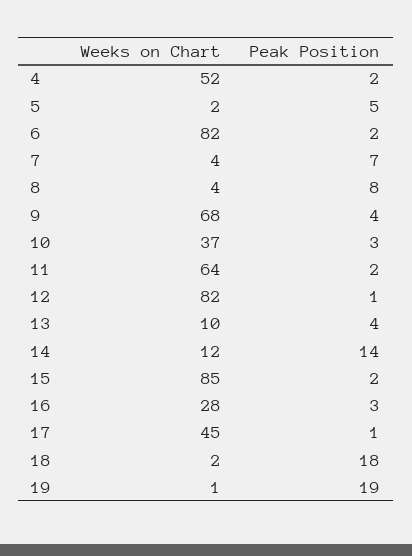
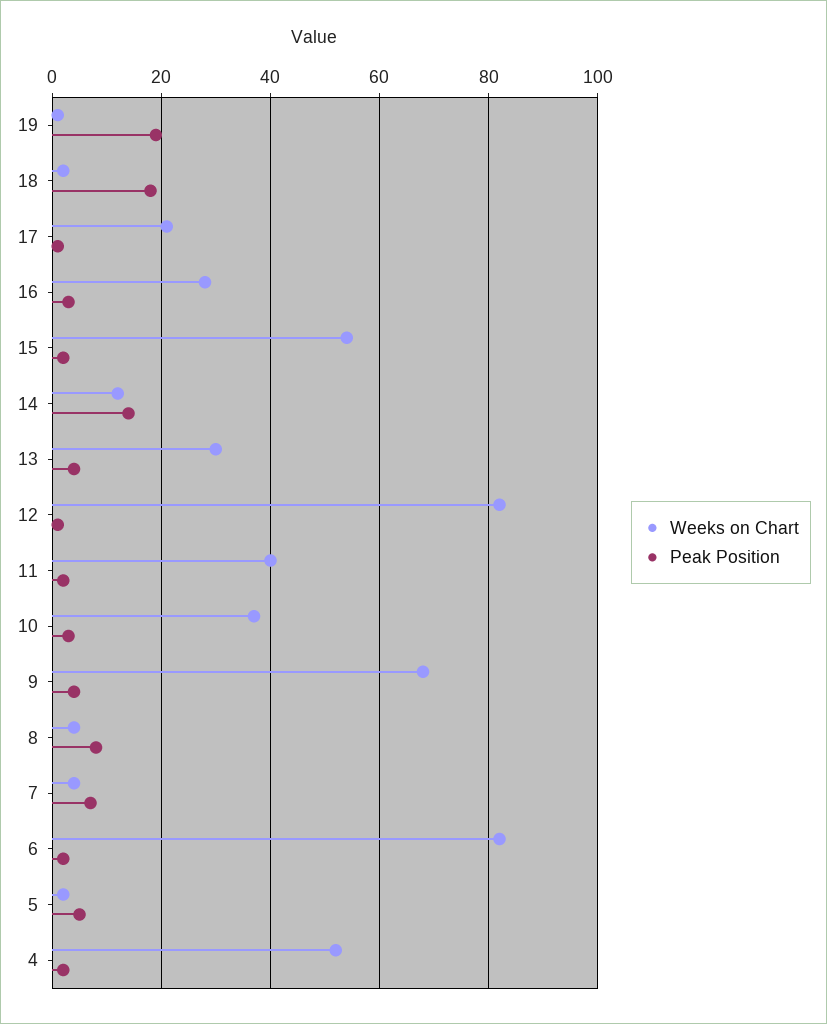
  {
    "Weeks on Chart": {
      "4": 52,
      "5": 2,
      "6": 82,
      "7": 4,
      "8": 4,
      "9": 68,
      "10": 37,
-     "11": 64,
+     "11": 40,
      "12": 82,
-     "13": 10,
+     "13": 30,
      "14": 12,
-     "15": 85,
+     "15": 55,
      "16": 28,
-     "17": 45,
+     "17": 20,
      "18": 2,
      "19": 1
    },
    "Peak Position": {
      "4": 2,
      "5": 5,
      "6": 2,
      "7": 7,
      "8": 8,
      "9": 4,
      "10": 3,
      "11": 2,
      "12": 1,
      "13": 4,
      "14": 14,
      "15": 2,
      "16": 3,
      "17": 1,
      "18": 18,
      "19": 19
    }
  }

